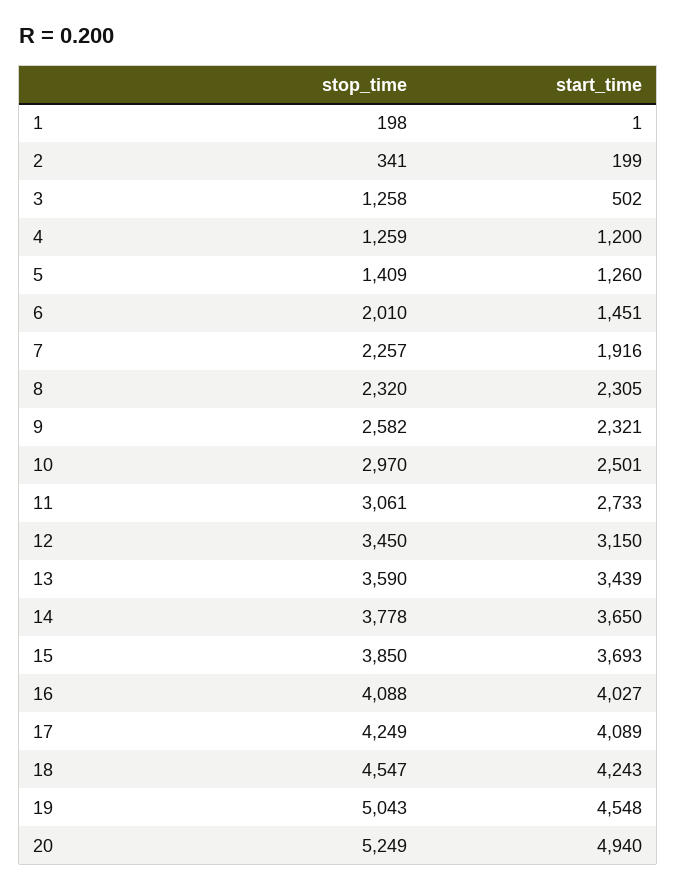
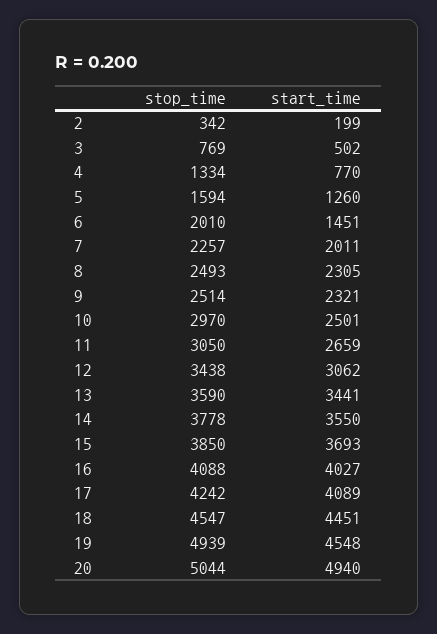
  {
    "stop_time": {
-     "1": 198,
-     "2": 341,
+     "2": 342,
-     "3": 1258,
+     "3": 769,
-     "4": 1259,
+     "4": 1334,
-     "5": 1409,
+     "5": 1594,
      "6": 2010,
      "7": 2257,
-     "8": 2320,
+     "8": 2493,
-     "9": 2582,
+     "9": 2514,
      "10": 2970,
-     "11": 3061,
+     "11": 3050,
-     "12": 3450,
+     "12": 3438,
      "13": 3590,
      "14": 3778,
      "15": 3850,
      "16": 4088,
-     "17": 4249,
+     "17": 4242,
      "18": 4547,
-     "19": 5043,
+     "19": 4939,
-     "20": 5249
+     "20": 5044
    },
    "start_time": {
-     "1": 1,
      "2": 199,
      "3": 502,
-     "4": 1200,
+     "4": 770,
      "5": 1260,
      "6": 1451,
-     "7": 1916,
+     "7": 2011,
      "8": 2305,
      "9": 2321,
      "10": 2501,
-     "11": 2733,
+     "11": 2659,
-     "12": 3150,
+     "12": 3062,
-     "13": 3439,
+     "13": 3441,
-     "14": 3650,
+     "14": 3550,
      "15": 3693,
      "16": 4027,
      "17": 4089,
-     "18": 4243,
+     "18": 4451,
      "19": 4548,
      "20": 4940
    }
  }

